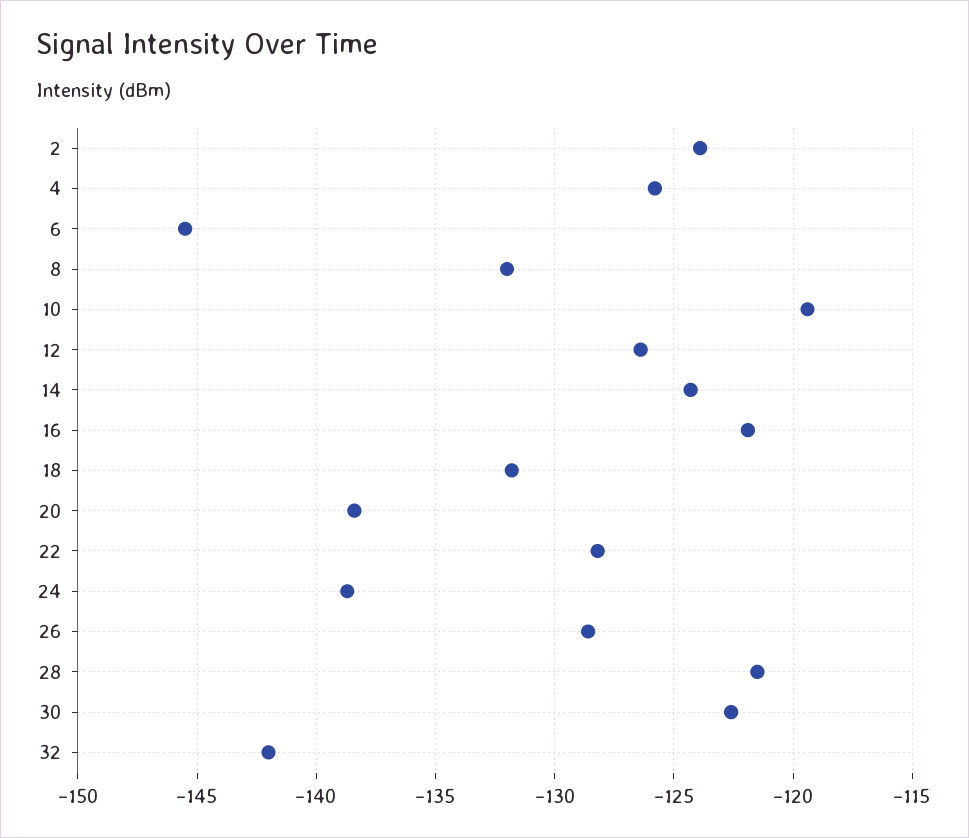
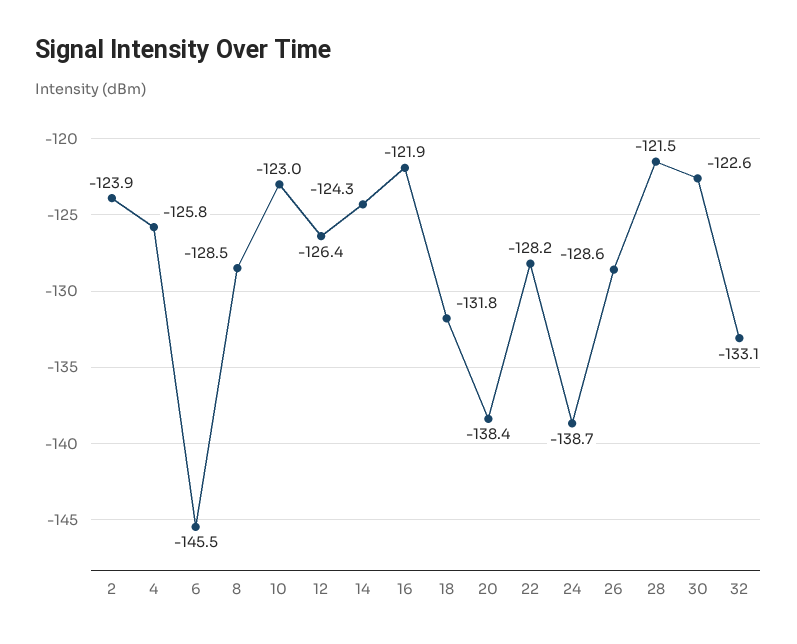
  {
    "2": -123.9,
    "4": -125.8,
    "6": -145.5,
-   "8": -132,
+   "8": -128.5,
-   "10": -119.5,
+   "10": -123,
    "12": -126.4,
    "14": -124.3,
    "16": -121.9,
    "18": -131.8,
    "20": -138.4,
    "22": -128.2,
    "24": -138.7,
    "26": -128.6,
    "28": -121.5,
    "30": -122.6,
-   "32": -142
+   "32": -133.1
  }

